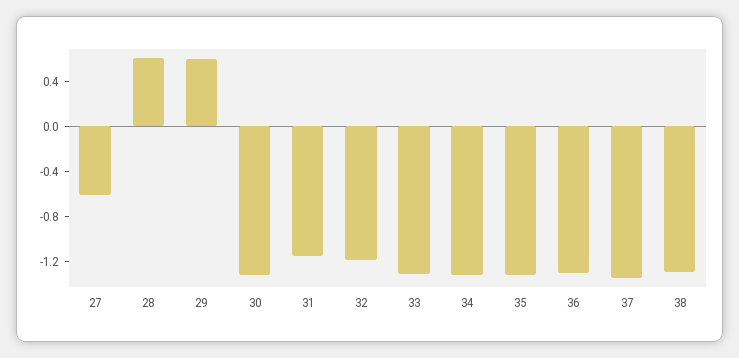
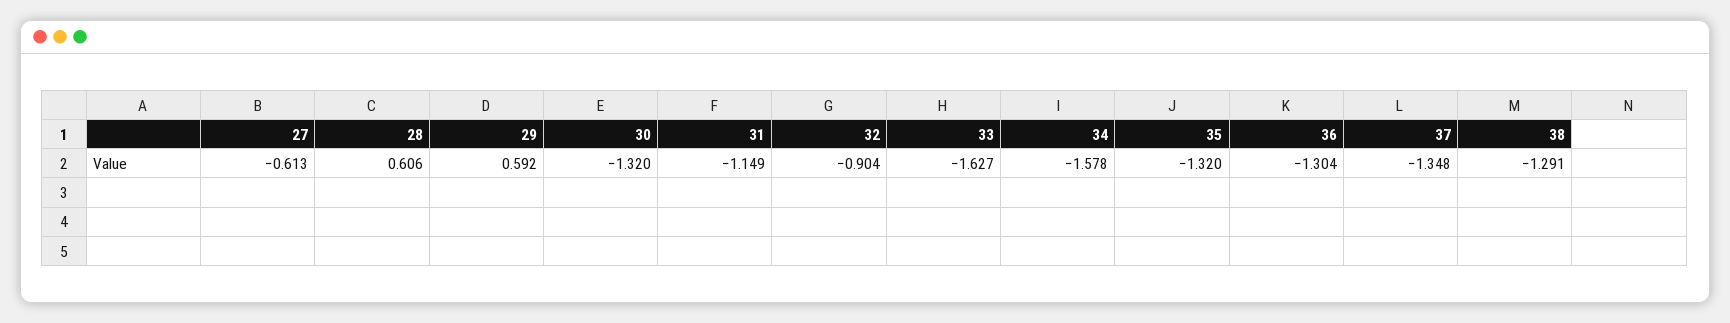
  {
    "27": -0.613,
    "28": 0.606,
    "29": 0.592,
    "30": -1.32,
    "31": -1.149,
-   "32": -1.2,
+   "32": -0.904,
-   "33": -1.3,
+   "33": -1.627,
-   "34": -1.3,
+   "34": -1.578,
    "35": -1.32,
    "36": -1.304,
    "37": -1.348,
    "38": -1.291
  }

